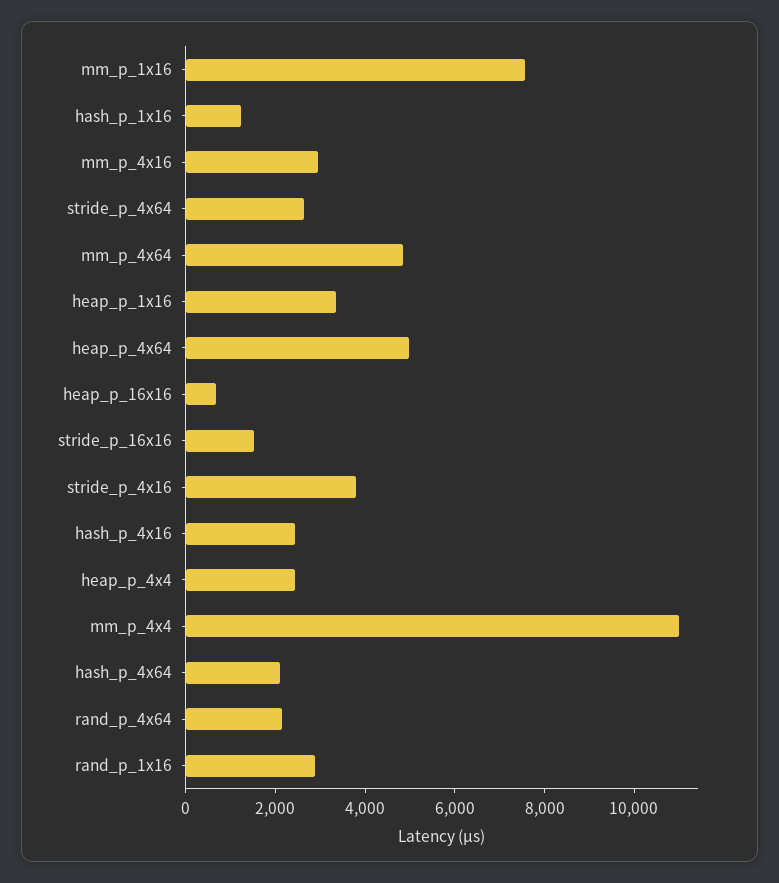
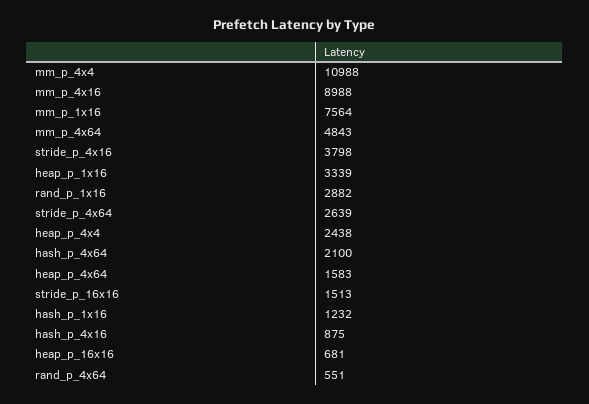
  {
    "mm_p_1x16": 7564,
    "hash_p_1x16": 1232,
-   "mm_p_4x16": 3000,
+   "mm_p_4x16": 8988,
    "stride_p_4x64": 2639,
    "mm_p_4x64": 4843,
    "heap_p_1x16": 3339,
-   "heap_p_4x64": 5000,
+   "heap_p_4x64": 1583,
    "heap_p_16x16": 681,
    "stride_p_16x16": 1513,
    "stride_p_4x16": 3798,
-   "hash_p_4x16": 2500,
+   "hash_p_4x16": 875,
    "heap_p_4x4": 2438,
    "mm_p_4x4": 10988,
    "hash_p_4x64": 2100,
-   "rand_p_4x64": 2000,
+   "rand_p_4x64": 551,
    "rand_p_1x16": 2882
  }

